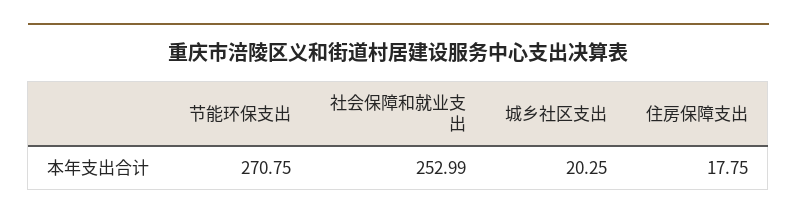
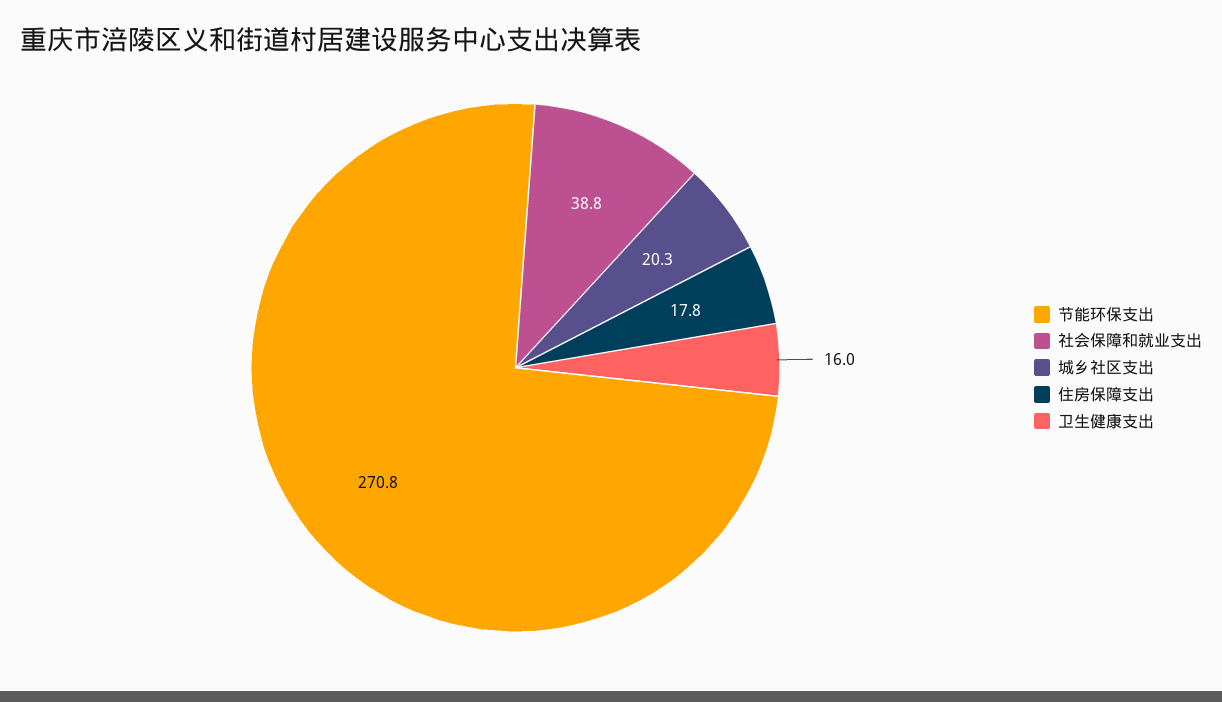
  {
    "节能环保支出": 270.75,
-   "社会保障和就业支出": 252.99,
+   "社会保障和就业支出": 38.8,
    "城乡社区支出": 20.25,
-   "住房保障支出": 17.75
+   "住房保障支出": 17.75,
+   "卫生健康支出": 16
  }

